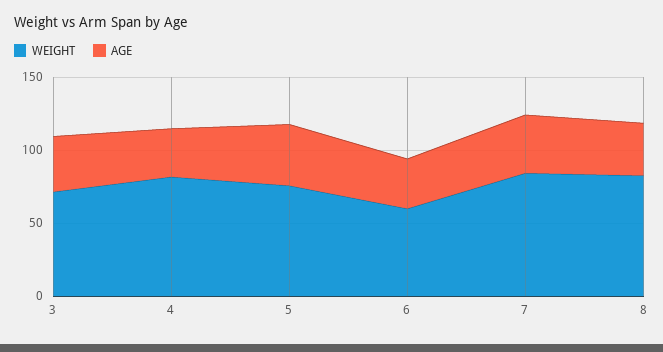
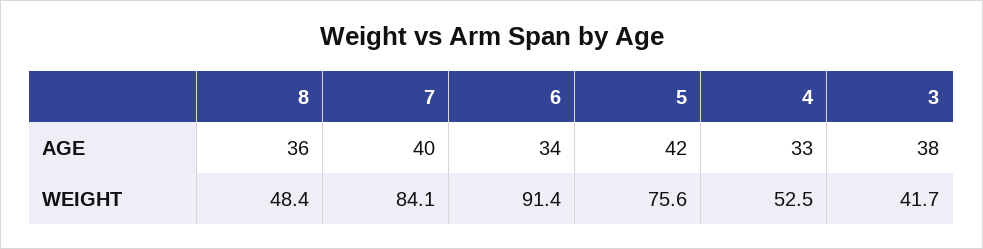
  {
    "WEIGHT": {
-     "3": 70,
+     "3": 41.7,
-     "4": 80,
+     "4": 52.5,
      "5": 75.6,
-     "6": 60,
+     "6": 91.4,
      "7": 84.1,
-     "8": 80
+     "8": 48.4
    },
    "AGE": {
      "3": 38,
      "4": 33,
      "5": 42,
      "6": 34,
      "7": 40,
      "8": 36
    }
  }

